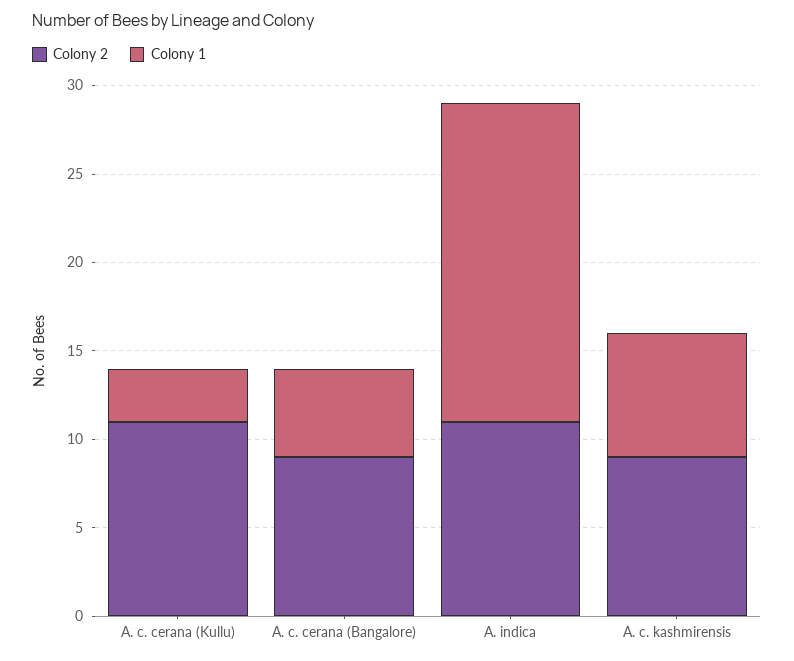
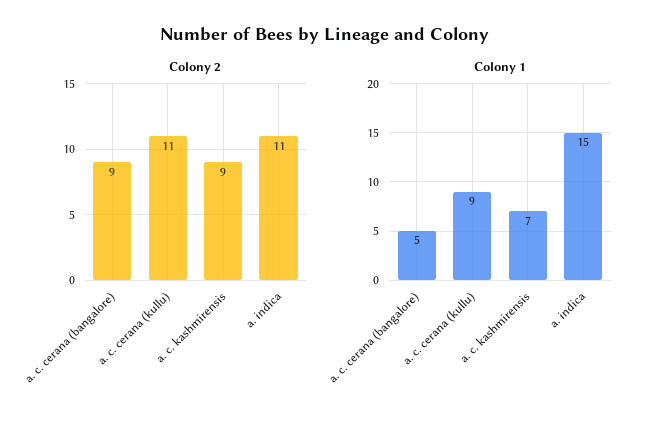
  {
    "Colony 2": {
      "A. c. cerana (Kullu)": 11,
      "A. c. cerana (Bangalore)": 9,
      "A. indica": 11,
      "A. c. kashmirensis": 9
    },
    "Colony 1": {
-     "A. c. cerana (Kullu)": 3,
+     "A. c. cerana (Kullu)": 9,
      "A. c. cerana (Bangalore)": 5,
-     "A. indica": 18,
+     "A. indica": 15,
      "A. c. kashmirensis": 7
    }
  }

